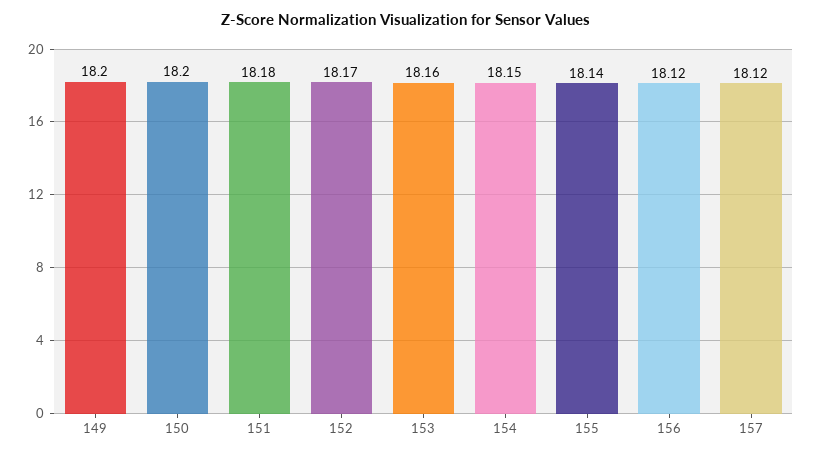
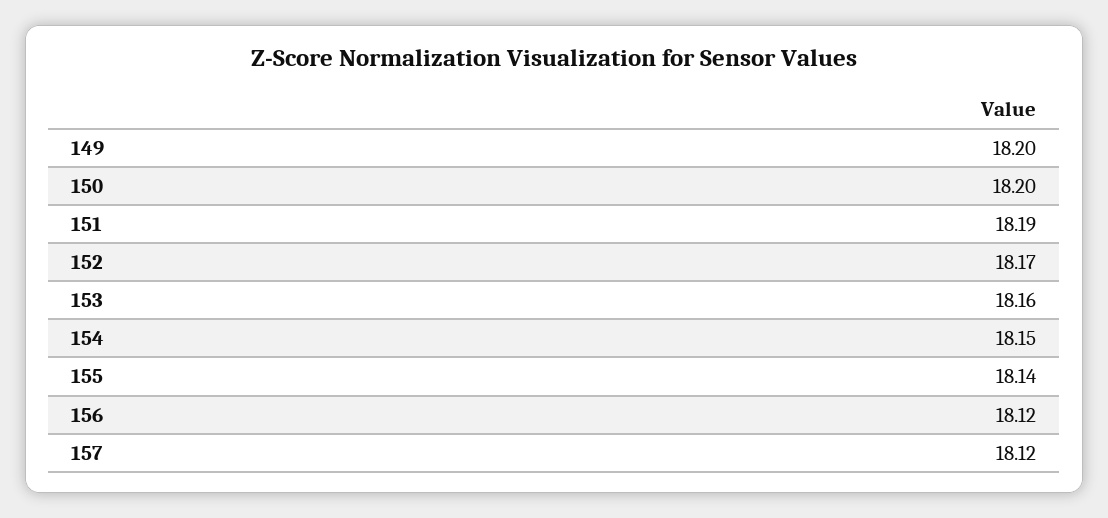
  {
    "149": 18.2,
    "150": 18.2,
-   "151": 18.18,
+   "151": 18.19,
    "152": 18.17,
    "153": 18.16,
    "154": 18.15,
    "155": 18.14,
    "156": 18.12,
    "157": 18.12
  }

